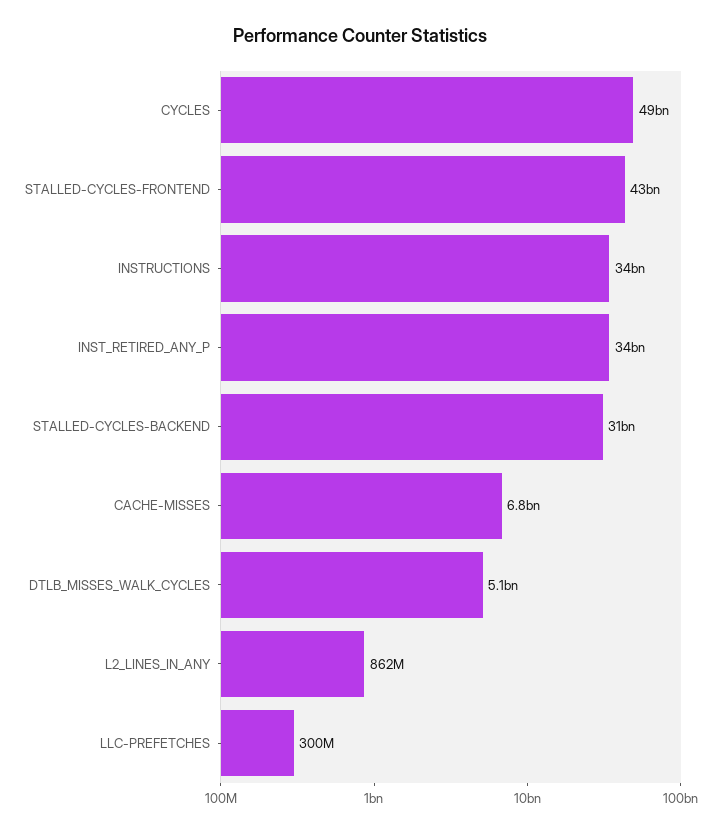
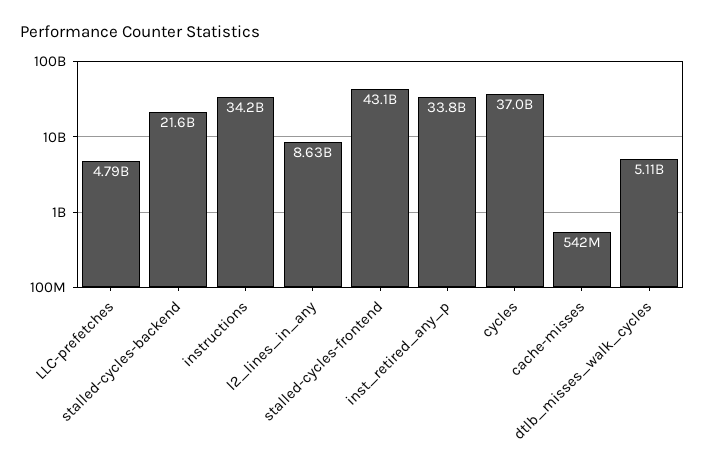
  {
-   "CYCLES": 49000000000,
+   "CYCLES": 37000000000,
    "STALLED-CYCLES-FRONTEND": 43100000000,
    "INSTRUCTIONS": 34200000000,
    "INST_RETIRED_ANY_P": 33800000000,
-   "STALLED-CYCLES-BACKEND": 31000000000,
+   "STALLED-CYCLES-BACKEND": 21600000000,
-   "CACHE-MISSES": 6800000000,
+   "CACHE-MISSES": 542000000,
    "DTLB_MISSES_WALK_CYCLES": 5110000000,
-   "L2_LINES_IN_ANY": 862000000,
+   "L2_LINES_IN_ANY": 8630000000,
-   "LLC-PREFETCHES": 300000000
+   "LLC-PREFETCHES": 4790000000
  }

